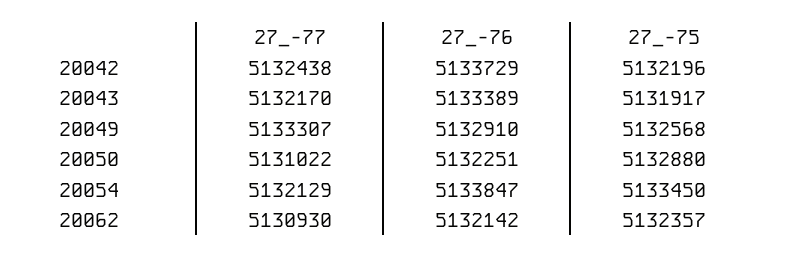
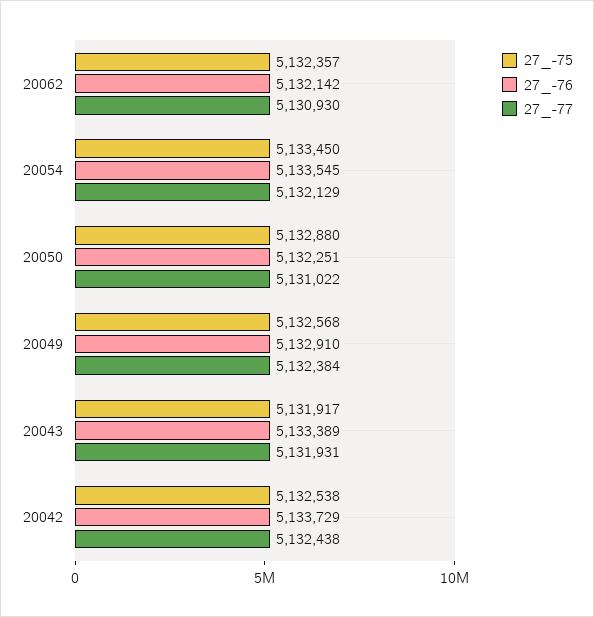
  {
    "27_-77": {
      "20042": 5132438,
-     "20043": 5132170,
+     "20043": 5131931,
-     "20049": 5133307,
+     "20049": 5132384,
      "20050": 5131022,
      "20054": 5132129,
      "20062": 5130930
    },
    "27_-76": {
      "20042": 5133729,
      "20043": 5133389,
      "20049": 5132910,
      "20050": 5132251,
-     "20054": 5133847,
+     "20054": 5133545,
      "20062": 5132142
    },
    "27_-75": {
-     "20042": 5132196,
+     "20042": 5132538,
      "20043": 5131917,
      "20049": 5132568,
      "20050": 5132880,
      "20054": 5133450,
      "20062": 5132357
    }
  }

